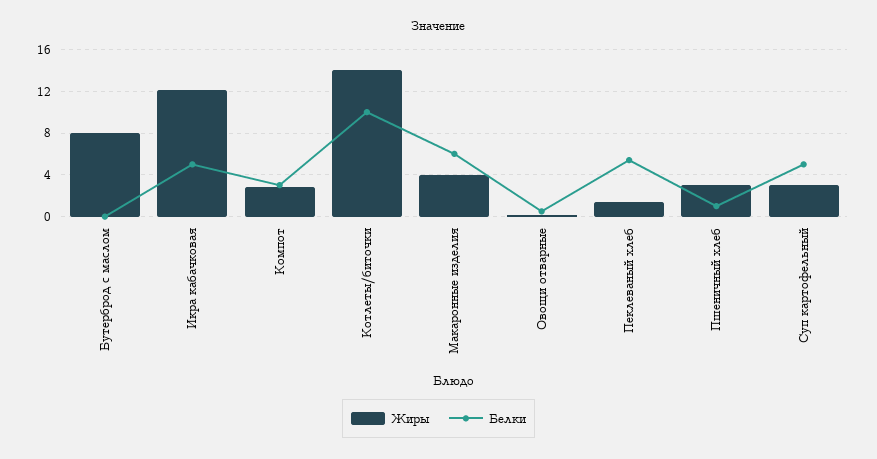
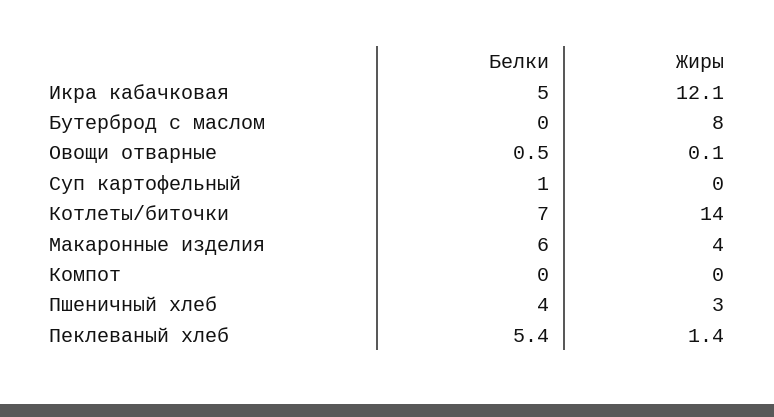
  {
    "Жиры": {
      "Бутерброд с маслом": 8,
      "Икра кабачковая": 12.1,
-     "Компот": 3,
+     "Компот": 0,
      "Котлеты/биточки": 14,
      "Макаронные изделия": 4,
      "Овощи отварные": 0.1,
      "Пеклеваный хлеб": 1.4,
      "Пшеничный хлеб": 3,
-     "Суп картофельный": 3
+     "Суп картофельный": 0
    },
    "Белки": {
      "Бутерброд с маслом": 0,
      "Икра кабачковая": 5,
-     "Компот": 3,
+     "Компот": 0,
-     "Котлеты/биточки": 10,
+     "Котлеты/биточки": 7,
      "Макаронные изделия": 6,
      "Овощи отварные": 0.5,
      "Пеклеваный хлеб": 5.4,
-     "Пшеничный хлеб": 1,
+     "Пшеничный хлеб": 4,
-     "Суп картофельный": 5
+     "Суп картофельный": 1
    }
  }

